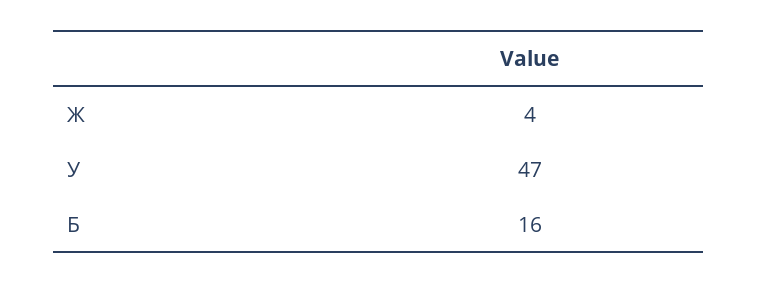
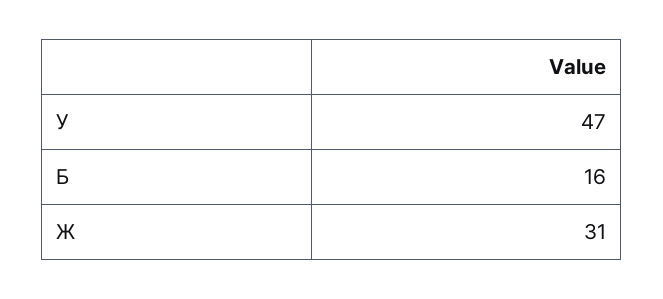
  {
-   "Ж": 4,
+   "Ж": 31,
    "У": 47,
    "Б": 16
  }

